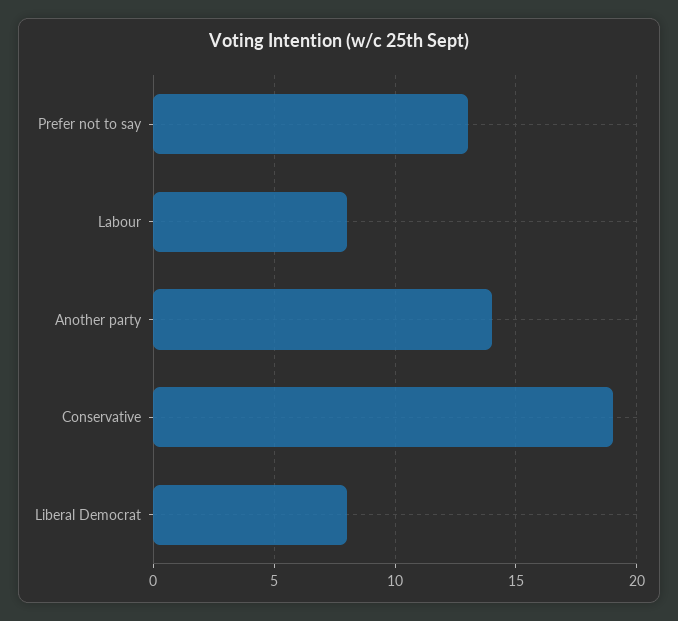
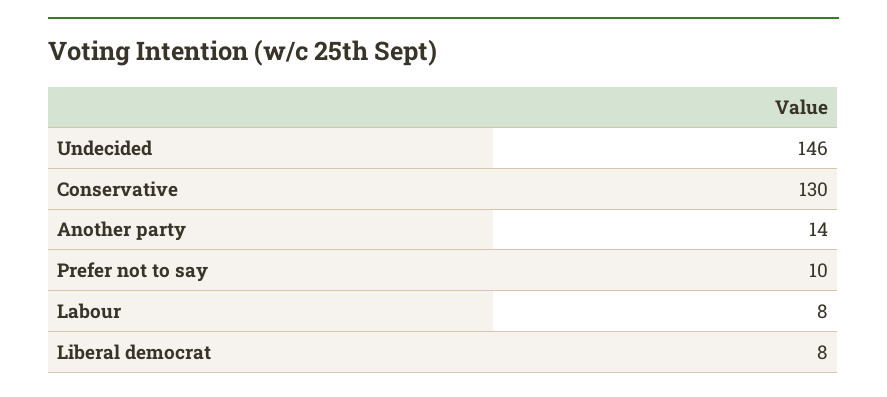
  {
-   "Prefer not to say": 13,
+   "Prefer not to say": 10,
    "Labour": 8,
    "Another party": 14,
-   "Conservative": 19,
+   "Conservative": 130,
-   "Liberal Democrat": 8
+   "Liberal Democrat": 8,
+   "Undecided": 146
  }

